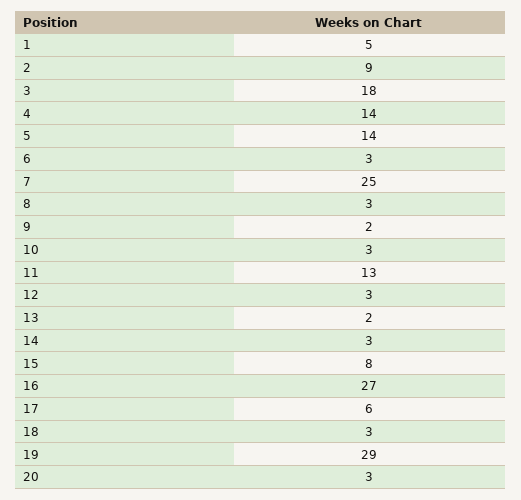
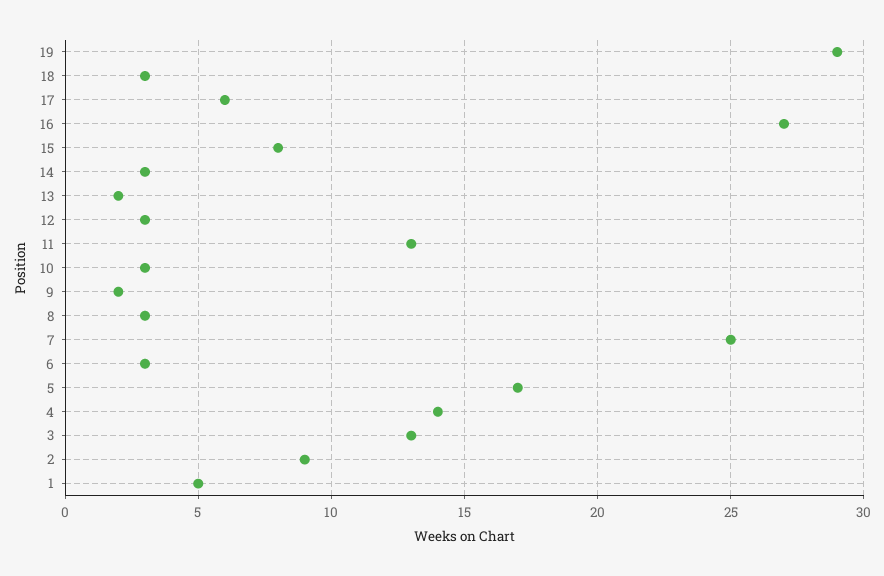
  {
    "1": 5,
    "2": 9,
-   "3": 18,
+   "3": 13,
    "4": 14,
-   "5": 14,
+   "5": 17,
    "6": 3,
    "7": 25,
    "8": 3,
    "9": 2,
    "10": 3,
    "11": 13,
    "12": 3,
    "13": 2,
    "14": 3,
    "15": 8,
    "16": 27,
    "17": 6,
    "18": 3,
-   "19": 29,
+   "19": 29
-   "20": 3
  }

